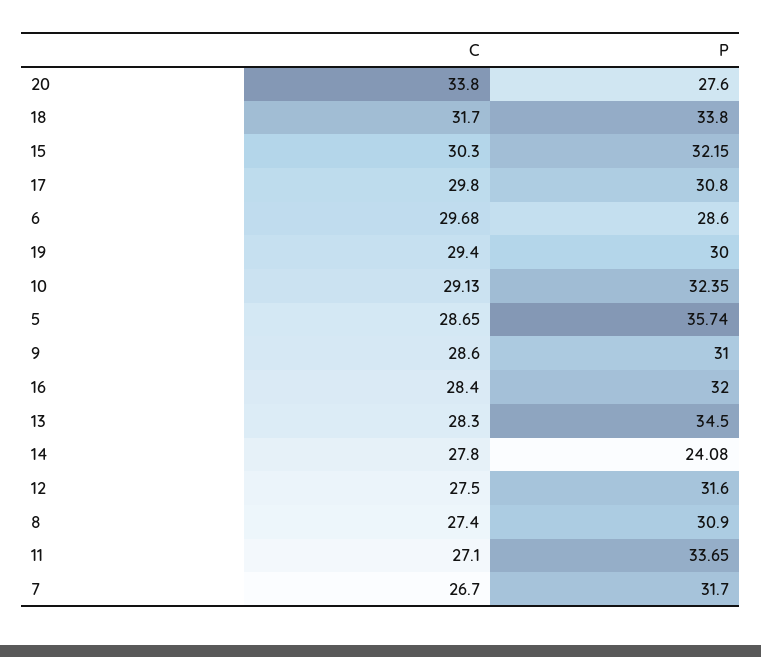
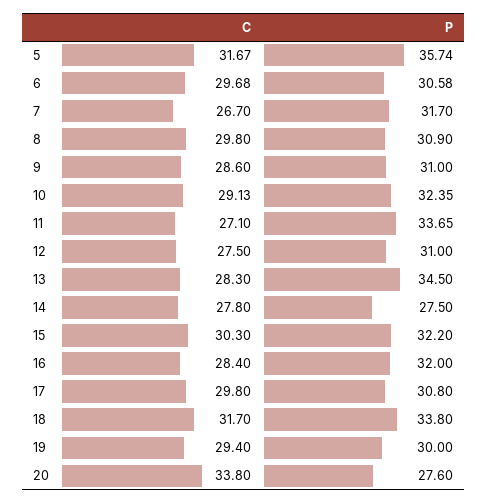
  {
    "C": {
      "20": 33.8,
      "18": 31.7,
      "15": 30.3,
      "17": 29.8,
      "6": 29.68,
      "19": 29.4,
      "10": 29.13,
-     "5": 28.65,
+     "5": 31.67,
      "9": 28.6,
      "16": 28.4,
      "13": 28.3,
      "14": 27.8,
      "12": 27.5,
-     "8": 27.4,
+     "8": 29.8,
      "11": 27.1,
      "7": 26.7
    },
    "P": {
      "20": 27.6,
      "18": 33.8,
-     "15": 32.15,
+     "15": 32.2,
      "17": 30.8,
-     "6": 28.6,
+     "6": 30.58,
      "19": 30,
      "10": 32.35,
      "5": 35.74,
      "9": 31,
      "16": 32,
      "13": 34.5,
-     "14": 24.08,
+     "14": 27.5,
-     "12": 31.6,
+     "12": 31,
      "8": 30.9,
      "11": 33.65,
      "7": 31.7
    }
  }

